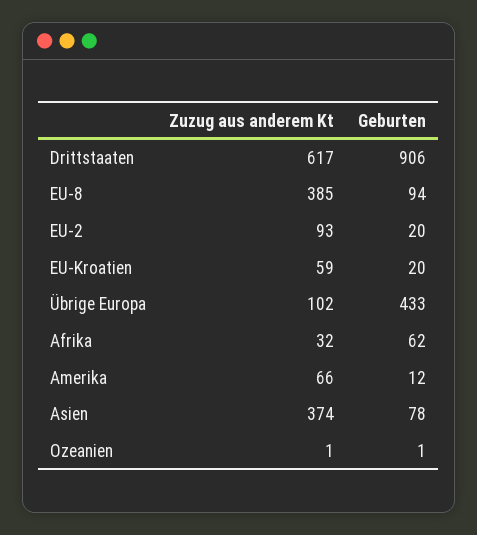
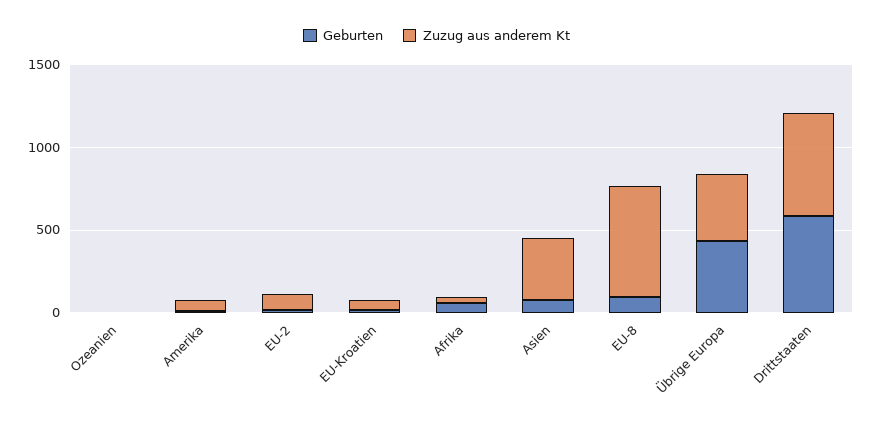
  {
    "Zuzug aus anderem Kt": {
      "Drittstaaten": 617,
-     "EU-8": 385,
+     "EU-8": 700,
      "EU-2": 93,
      "EU-Kroatien": 59,
-     "Übrige Europa": 102,
+     "Übrige Europa": 400,
      "Afrika": 32,
      "Amerika": 66,
      "Asien": 374,
      "Ozeanien": 1
    },
    "Geburten": {
-     "Drittstaaten": 906,
+     "Drittstaaten": 600,
      "EU-8": 94,
      "EU-2": 20,
      "EU-Kroatien": 20,
      "Übrige Europa": 433,
      "Afrika": 62,
      "Amerika": 12,
      "Asien": 78,
      "Ozeanien": 1
    }
  }

